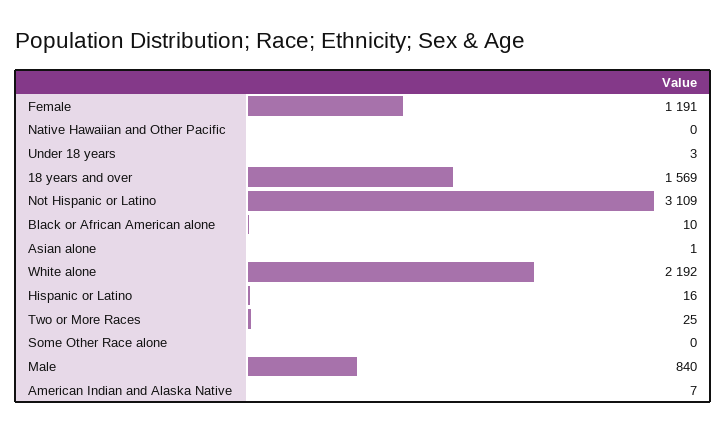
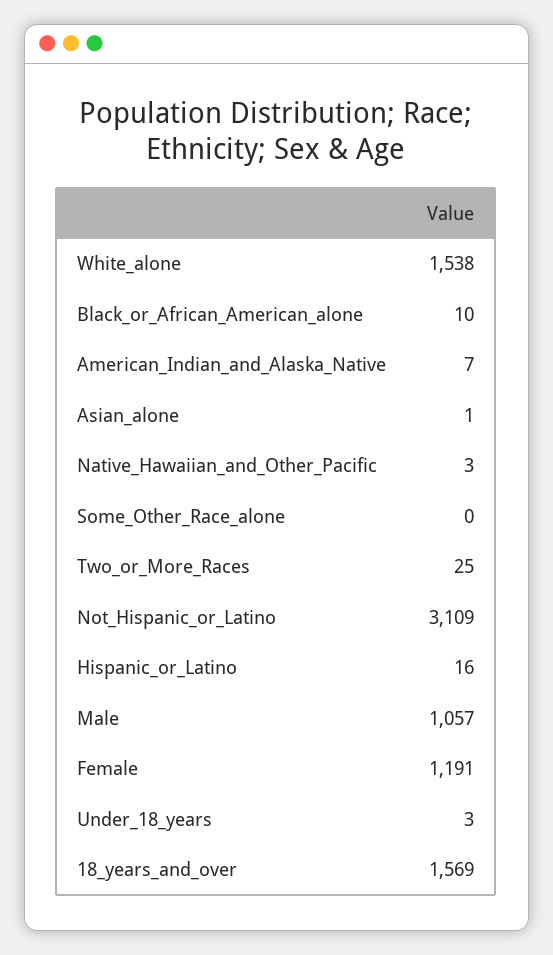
  {
    "Female": 1191,
-   "Native Hawaiian and Other Pacific": 0,
+   "Native Hawaiian and Other Pacific": 3,
    "Under 18 years": 3,
    "18 years and over": 1569,
    "Not Hispanic or Latino": 3109,
    "Black or African American alone": 10,
    "Asian alone": 1,
-   "White alone": 2192,
+   "White alone": 1538,
    "Hispanic or Latino": 16,
    "Two or More Races": 25,
    "Some Other Race alone": 0,
-   "Male": 840,
+   "Male": 1057,
    "American Indian and Alaska Native": 7
  }

